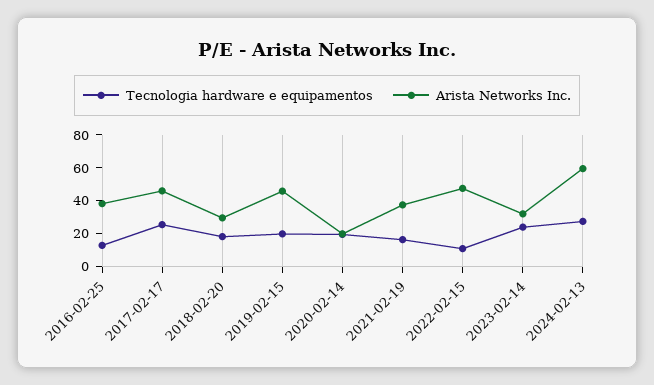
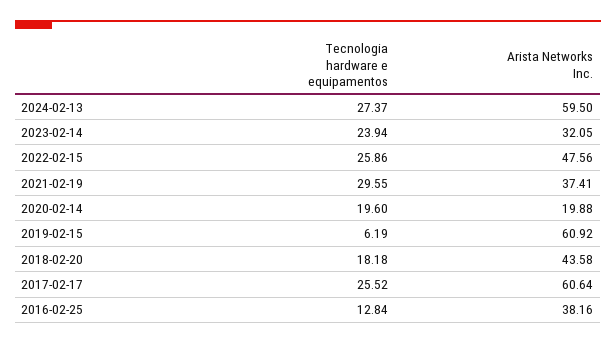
  {
    "Tecnologia hardware e equipamentos": {
      "2016-02-25": 12.84,
      "2017-02-17": 25.52,
      "2018-02-20": 18.18,
-     "2019-02-15": 20,
+     "2019-02-15": 6.19,
      "2020-02-14": 19.6,
-     "2021-02-19": 15,
+     "2021-02-19": 29.55,
-     "2022-02-15": 10,
+     "2022-02-15": 25.86,
      "2023-02-14": 23.94,
      "2024-02-13": 27.37
    },
    "Arista Networks Inc.": {
      "2016-02-25": 38.16,
-     "2017-02-17": 45,
+     "2017-02-17": 60.64,
-     "2018-02-20": 30,
+     "2018-02-20": 43.58,
-     "2019-02-15": 45,
+     "2019-02-15": 60.92,
      "2020-02-14": 19.88,
      "2021-02-19": 37.41,
      "2022-02-15": 47.56,
      "2023-02-14": 32.05,
      "2024-02-13": 59.5
    }
  }

